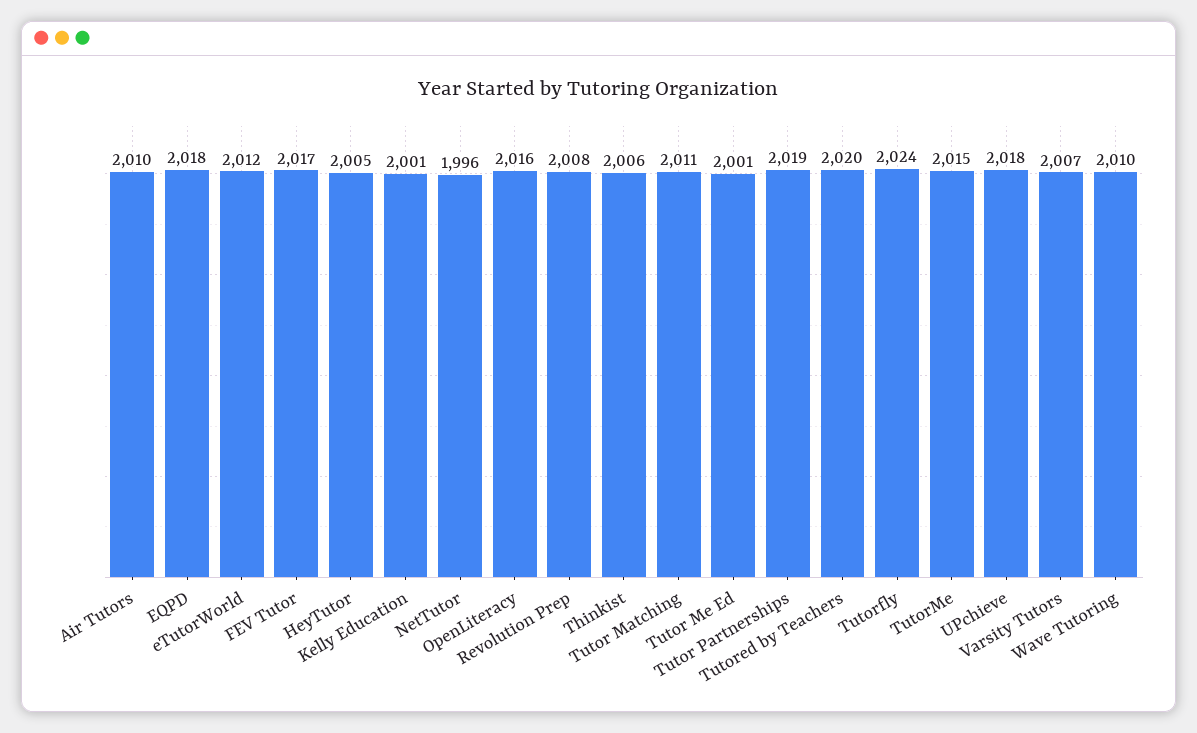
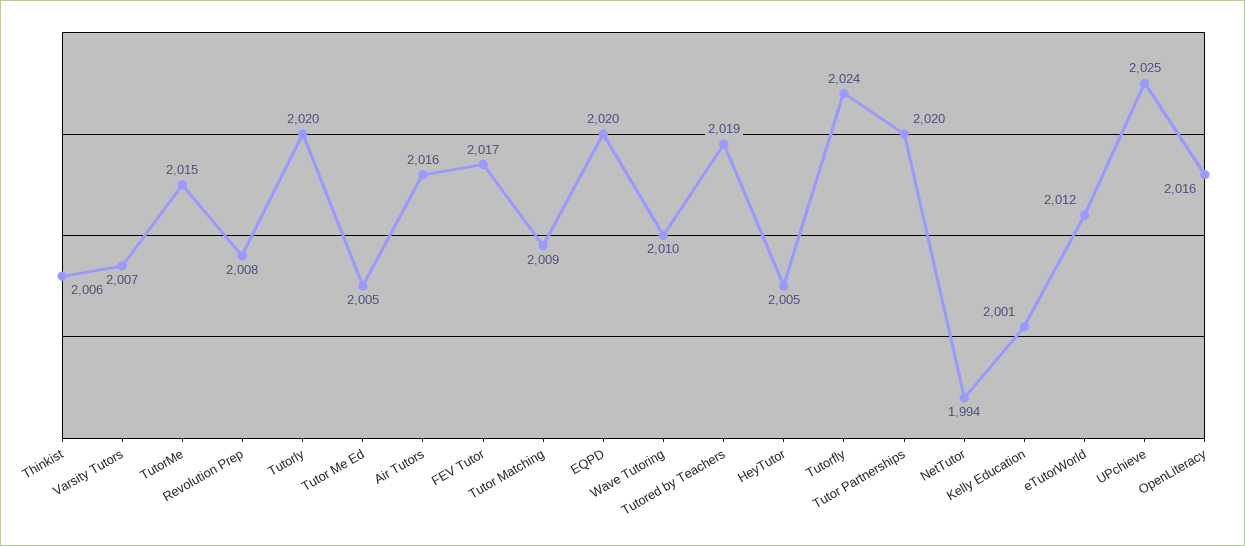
  {
-   "Air Tutors": 2010,
+   "Air Tutors": 2016,
-   "EQPD": 2018,
+   "EQPD": 2020,
    "eTutorWorld": 2012,
    "FEV Tutor": 2017,
    "HeyTutor": 2005,
    "Kelly Education": 2001,
-   "NetTutor": 1996,
+   "NetTutor": 1994,
    "OpenLiteracy": 2016,
    "Revolution Prep": 2008,
    "Thinkist": 2006,
-   "Tutor Matching": 2011,
+   "Tutor Matching": 2009,
-   "Tutor Me Ed": 2001,
+   "Tutor Me Ed": 2005,
-   "Tutor Partnerships": 2019,
+   "Tutor Partnerships": 2020,
-   "Tutored by Teachers": 2020,
+   "Tutored by Teachers": 2019,
    "Tutorfly": 2024,
    "TutorMe": 2015,
-   "UPchieve": 2018,
+   "UPchieve": 2025,
    "Varsity Tutors": 2007,
-   "Wave Tutoring": 2010
+   "Wave Tutoring": 2010,
+   "Tutorly": 2020
  }

